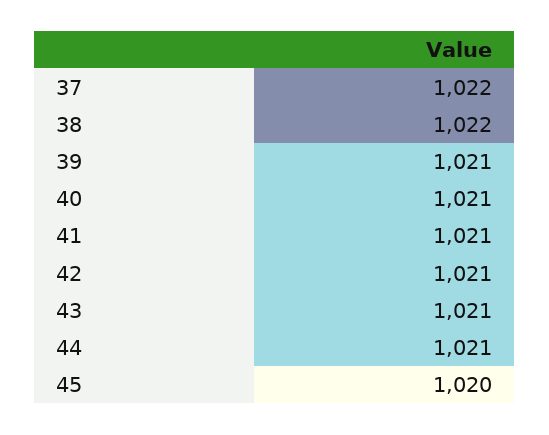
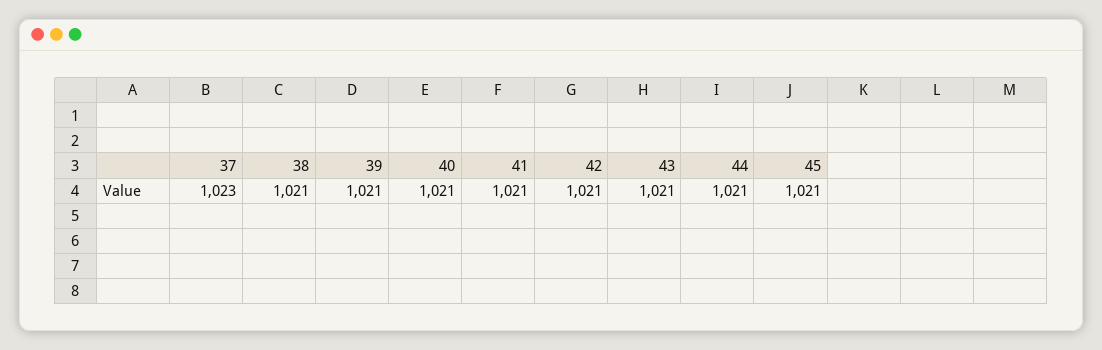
  {
-   "37": 1022,
+   "37": 1023,
-   "38": 1022,
+   "38": 1021,
    "39": 1021,
    "40": 1021,
    "41": 1021,
    "42": 1021,
    "43": 1021,
    "44": 1021,
-   "45": 1020
+   "45": 1021
  }

